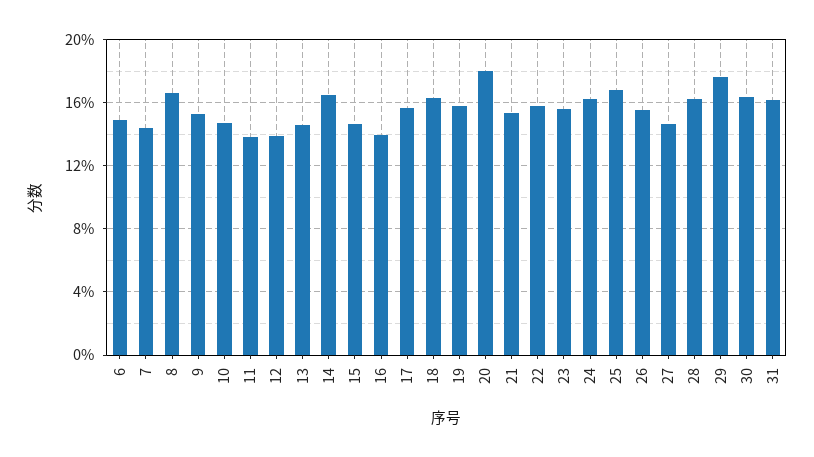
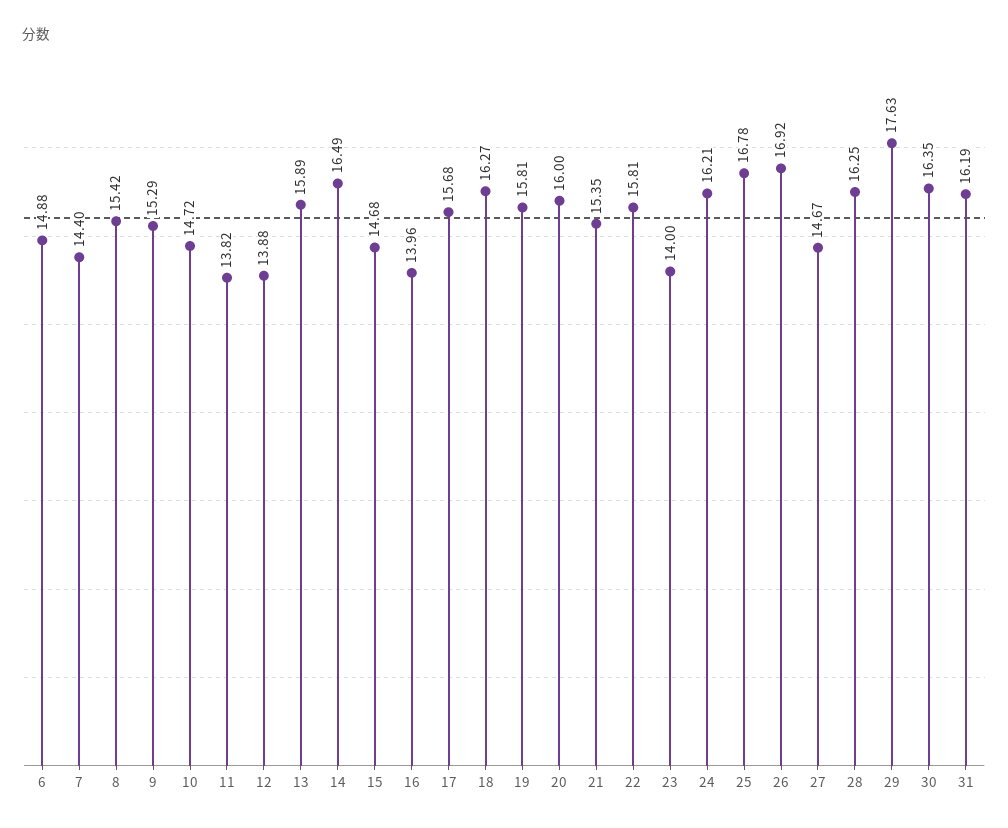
  {
    "6": 14.88,
    "7": 14.4,
-   "8": 16.5,
+   "8": 15.42,
    "9": 15.29,
    "10": 14.72,
    "11": 13.82,
    "12": 13.88,
-   "13": 14.5,
+   "13": 15.89,
    "14": 16.49,
    "15": 14.68,
    "16": 13.96,
    "17": 15.68,
    "18": 16.27,
    "19": 15.81,
-   "20": 18,
+   "20": 16,
    "21": 15.35,
    "22": 15.81,
-   "23": 15.5,
+   "23": 14,
    "24": 16.21,
    "25": 16.78,
-   "26": 15.5,
+   "26": 16.92,
    "27": 14.67,
    "28": 16.25,
    "29": 17.63,
    "30": 16.35,
    "31": 16.19
  }

